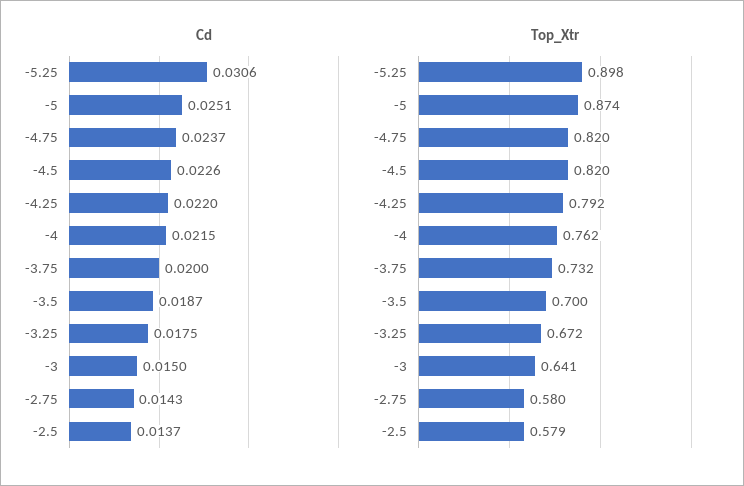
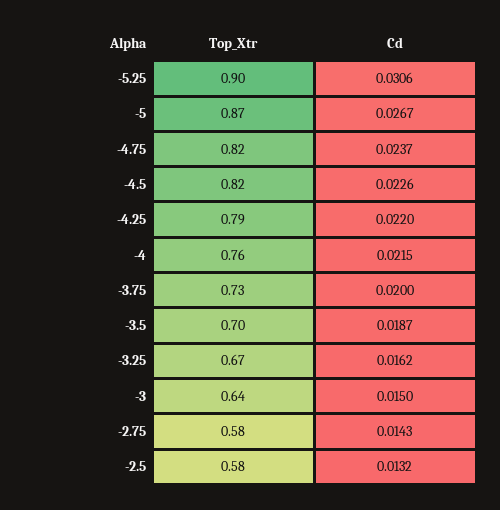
  {
    "Cd": {
      "-5.25": 0.0306,
-     "-5": 0.0251,
+     "-5": 0.0267,
      "-4.75": 0.0237,
      "-4.5": 0.0226,
      "-4.25": 0.022,
      "-4": 0.0215,
      "-3.75": 0.02,
      "-3.5": 0.0187,
-     "-3.25": 0.0175,
+     "-3.25": 0.0162,
      "-3": 0.015,
      "-2.75": 0.0143,
-     "-2.5": 0.0137
+     "-2.5": 0.0132
    },
    "Top_Xtr": {
      "-5.25": 0.898,
      "-5": 0.874,
      "-4.75": 0.82,
      "-4.5": 0.82,
      "-4.25": 0.792,
      "-4": 0.762,
      "-3.75": 0.732,
      "-3.5": 0.7,
      "-3.25": 0.672,
      "-3": 0.641,
      "-2.75": 0.58,
      "-2.5": 0.579
    }
  }

